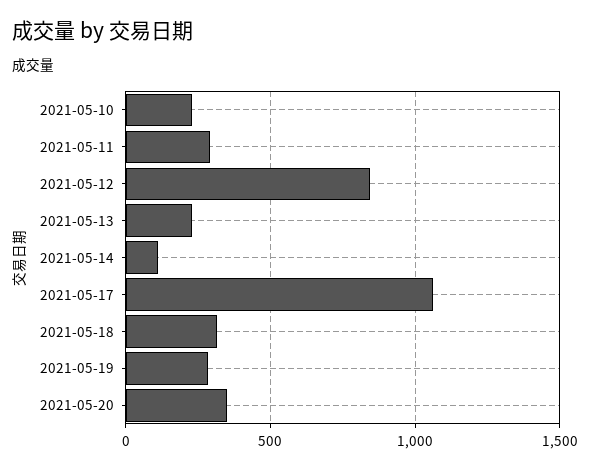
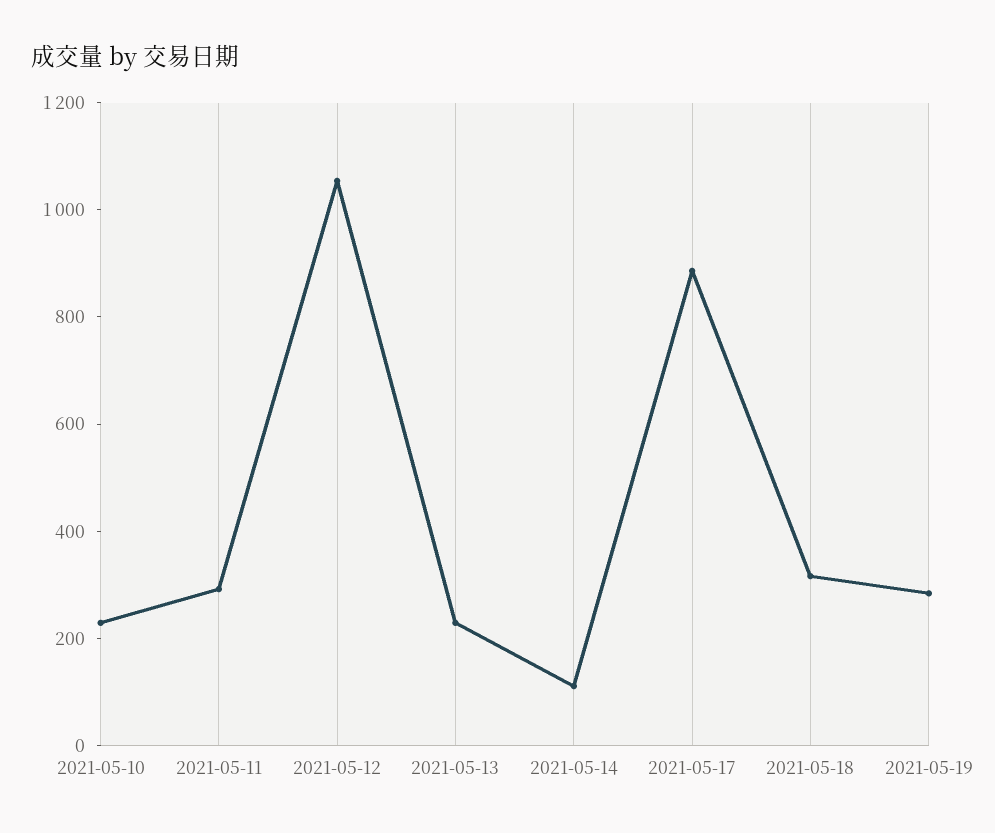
  {
    "2021-05-10": 250,
    "2021-05-11": 300,
-   "2021-05-12": 850,
+   "2021-05-12": 1050,
    "2021-05-13": 250,
    "2021-05-14": 100,
-   "2021-05-17": 1050,
+   "2021-05-17": 900,
    "2021-05-18": 300,
-   "2021-05-19": 300,
+   "2021-05-19": 300
-   "2021-05-20": 350
  }

